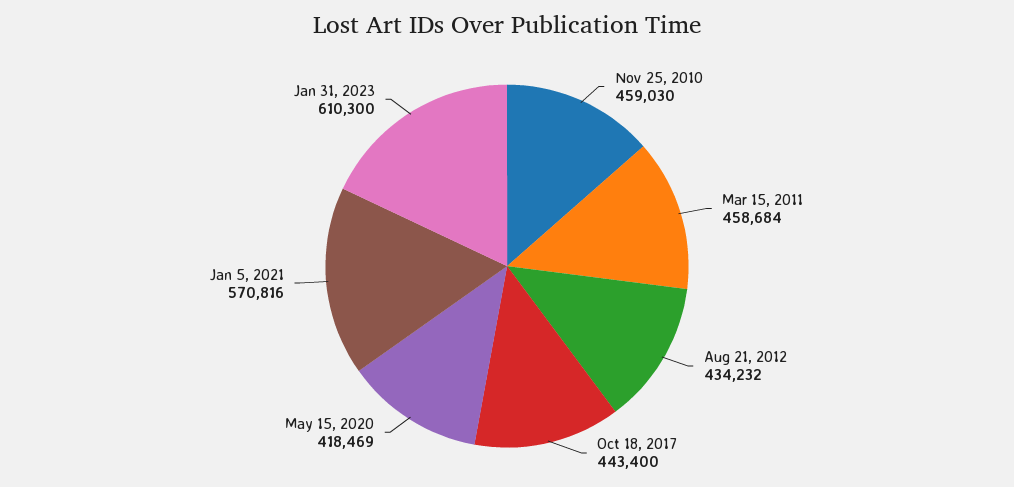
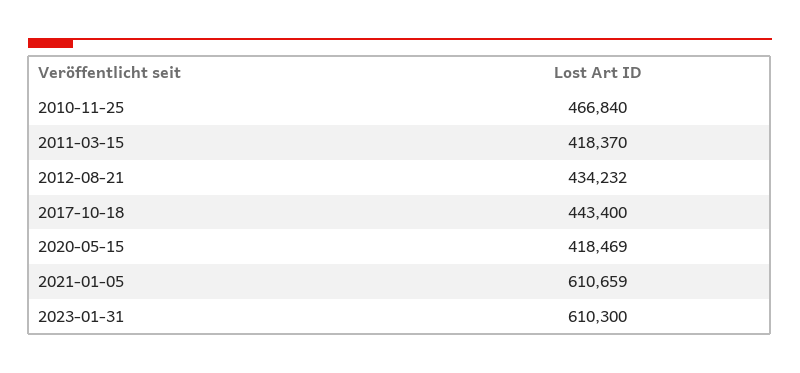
  {
-   "Nov 25, 2010": 459030,
+   "Nov 25, 2010": 466840,
-   "Mar 15, 2011": 458684,
+   "Mar 15, 2011": 418370,
    "Aug 21, 2012": 434232,
    "Oct 18, 2017": 443400,
    "May 15, 2020": 418469,
-   "Jan 5, 2021": 570816,
+   "Jan 5, 2021": 610659,
    "Jan 31, 2023": 610300
  }

